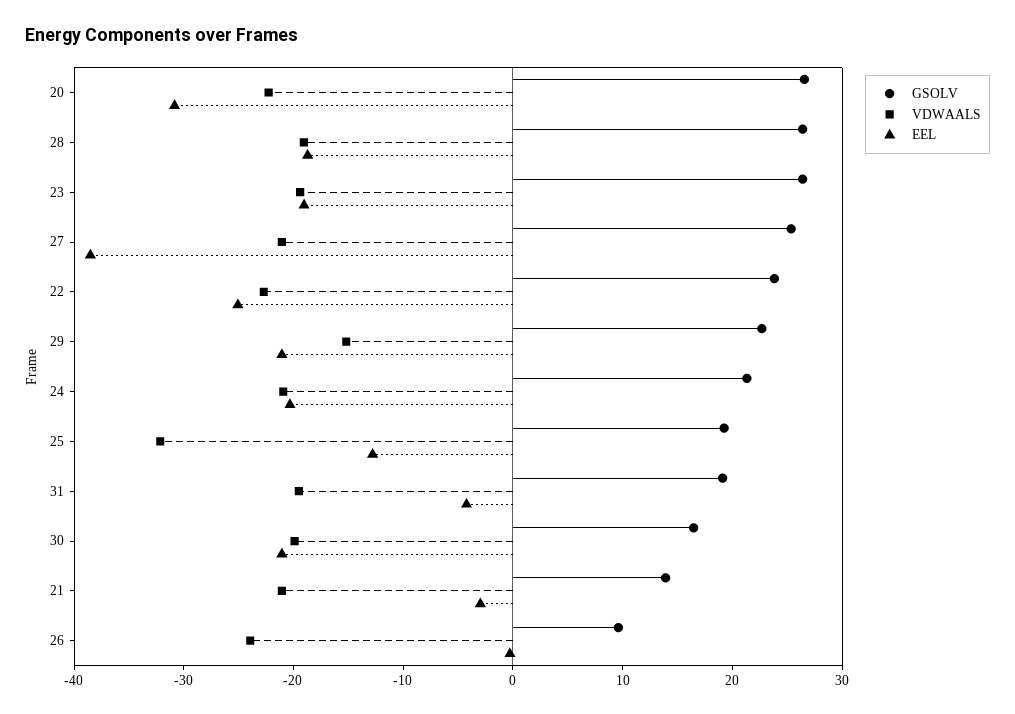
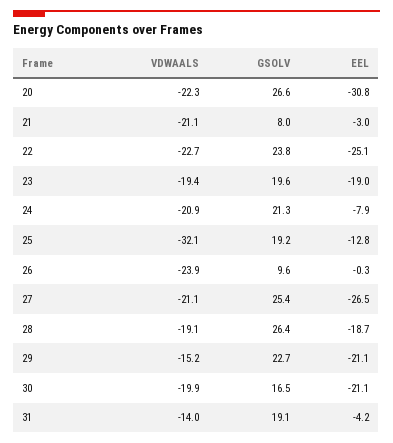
  {
    "GSOLV": {
      "20": 26.6,
      "28": 26.4,
-     "23": 26,
+     "23": 19.6,
      "27": 25.4,
      "22": 23.8,
      "29": 22.7,
      "24": 21.3,
      "25": 19.2,
      "31": 19.1,
      "30": 16.5,
-     "21": 14,
+     "21": 8,
      "26": 9.6
    },
    "VDWAALS": {
      "20": -22.3,
      "28": -19.1,
      "23": -19.4,
      "27": -21.1,
      "22": -22.7,
      "29": -15.2,
      "24": -20.9,
      "25": -32.1,
-     "31": -20,
+     "31": -14,
      "30": -19.9,
      "21": -21.1,
      "26": -23.9
    },
    "EEL": {
      "20": -30.8,
      "28": -18.7,
      "23": -19,
-     "27": -38,
+     "27": -26.5,
      "22": -25.1,
      "29": -21.1,
-     "24": -20,
+     "24": -7.9,
      "25": -12.8,
      "31": -4.2,
      "30": -21.1,
      "21": -3,
      "26": -0.3
    }
  }

